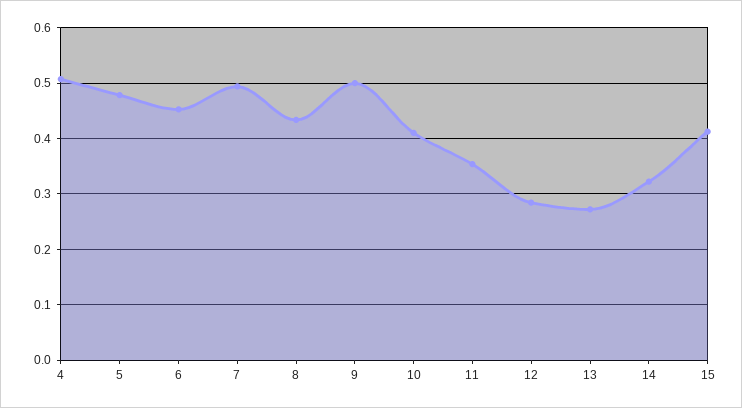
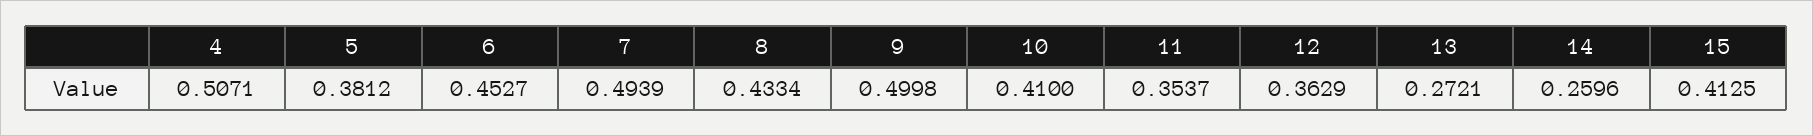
  {
    "4": 0.5071,
-   "5": 0.48,
+   "5": 0.3812,
    "6": 0.4527,
    "7": 0.4939,
    "8": 0.4334,
    "9": 0.4998,
    "10": 0.41,
    "11": 0.3537,
-   "12": 0.28,
+   "12": 0.3629,
    "13": 0.2721,
-   "14": 0.32,
+   "14": 0.2596,
    "15": 0.4125
  }

